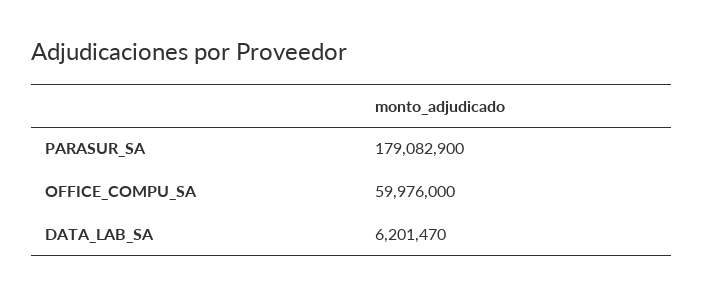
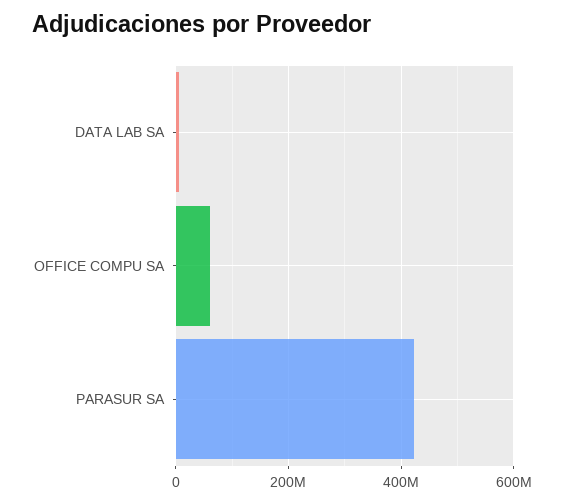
  {
-   "PARASUR_SA": 179082900,
+   "PARASUR_SA": 420000000,
    "OFFICE_COMPU_SA": 59976000,
    "DATA_LAB_SA": 6201470
  }

